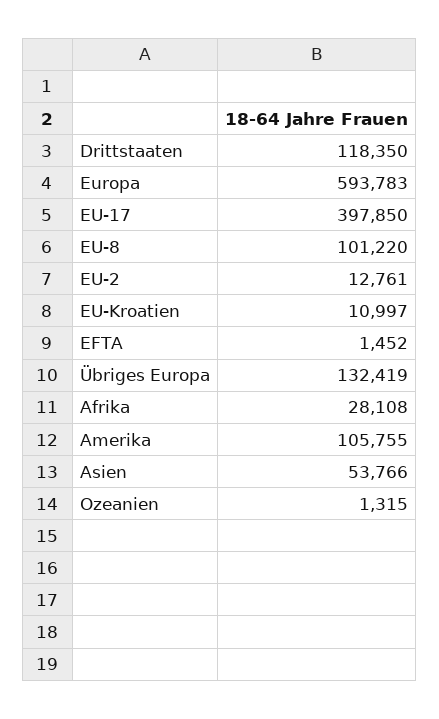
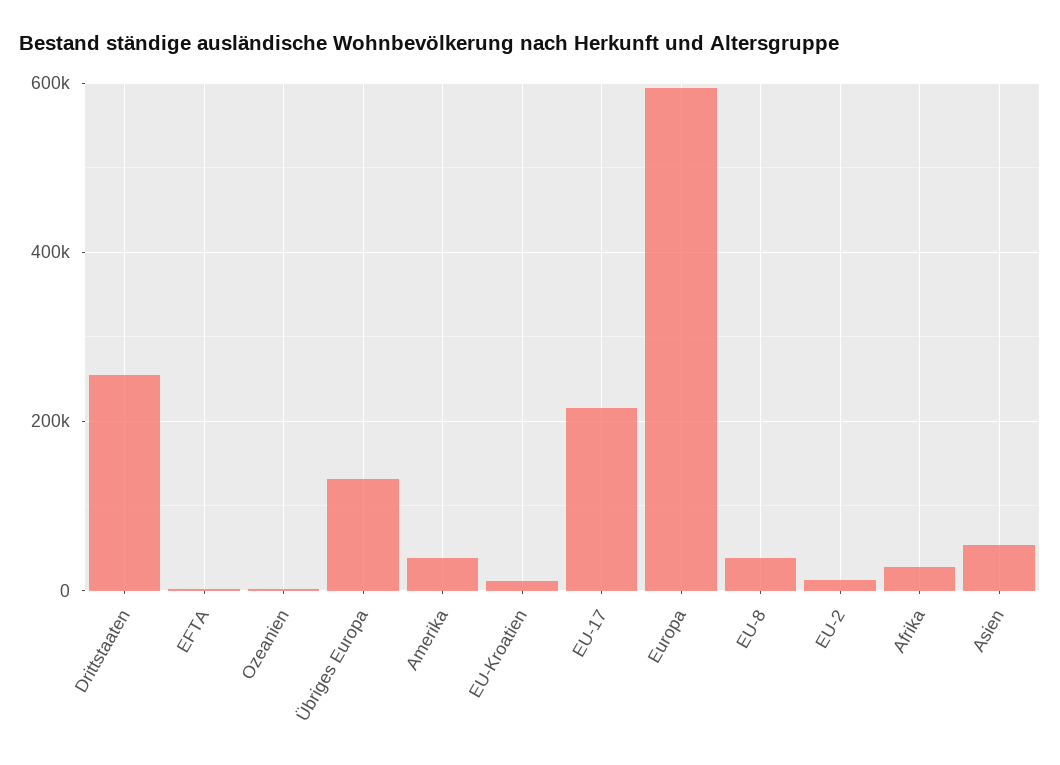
  {
-   "Drittstaaten": 118350,
+   "Drittstaaten": 260000,
    "Europa": 593783,
-   "EU-17": 397850,
+   "EU-17": 220000,
-   "EU-8": 101220,
+   "EU-8": 40000,
    "EU-2": 12761,
    "EU-Kroatien": 10997,
    "EFTA": 1452,
    "Übriges Europa": 132419,
    "Afrika": 28108,
-   "Amerika": 105755,
+   "Amerika": 40000,
    "Asien": 53766,
    "Ozeanien": 1315
  }

